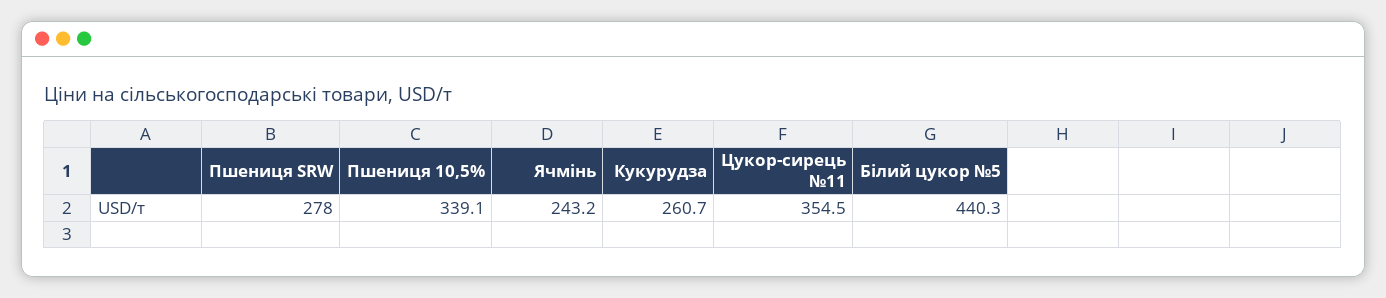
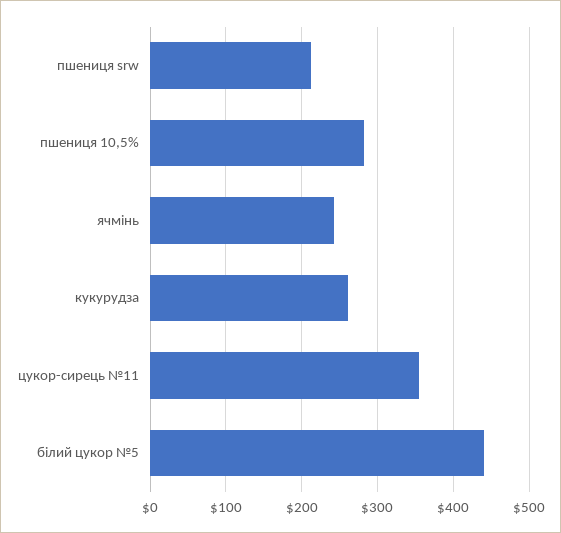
  {
-   "Пшениця SRW": 278,
+   "Пшениця SRW": 210,
-   "Пшениця 10,5%": 339.1,
+   "Пшениця 10,5%": 280,
    "Ячмінь": 243.2,
    "Кукурудза": 260.7,
    "Цукор-сирець №11": 354.5,
    "Білий цукор №5": 440.3
  }

